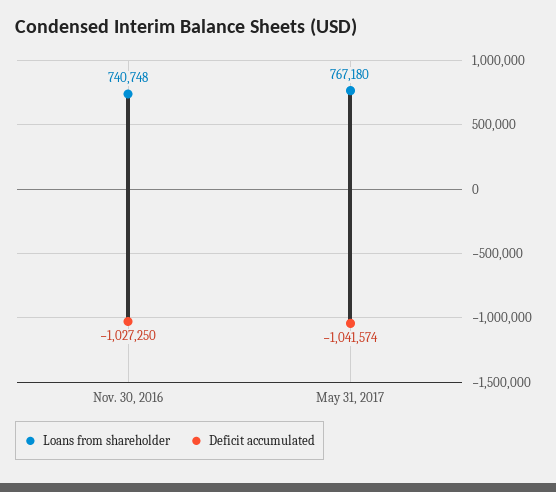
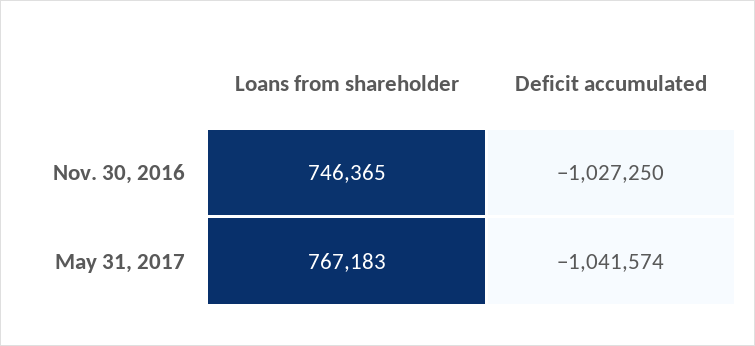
  {
    "Loans from shareholder": {
-     "Nov. 30, 2016": 740748,
+     "Nov. 30, 2016": 746365,
-     "May 31, 2017": 767180
+     "May 31, 2017": 767183
    },
    "Deficit accumulated": {
      "Nov. 30, 2016": -1027250,
      "May 31, 2017": -1041574
    }
  }

